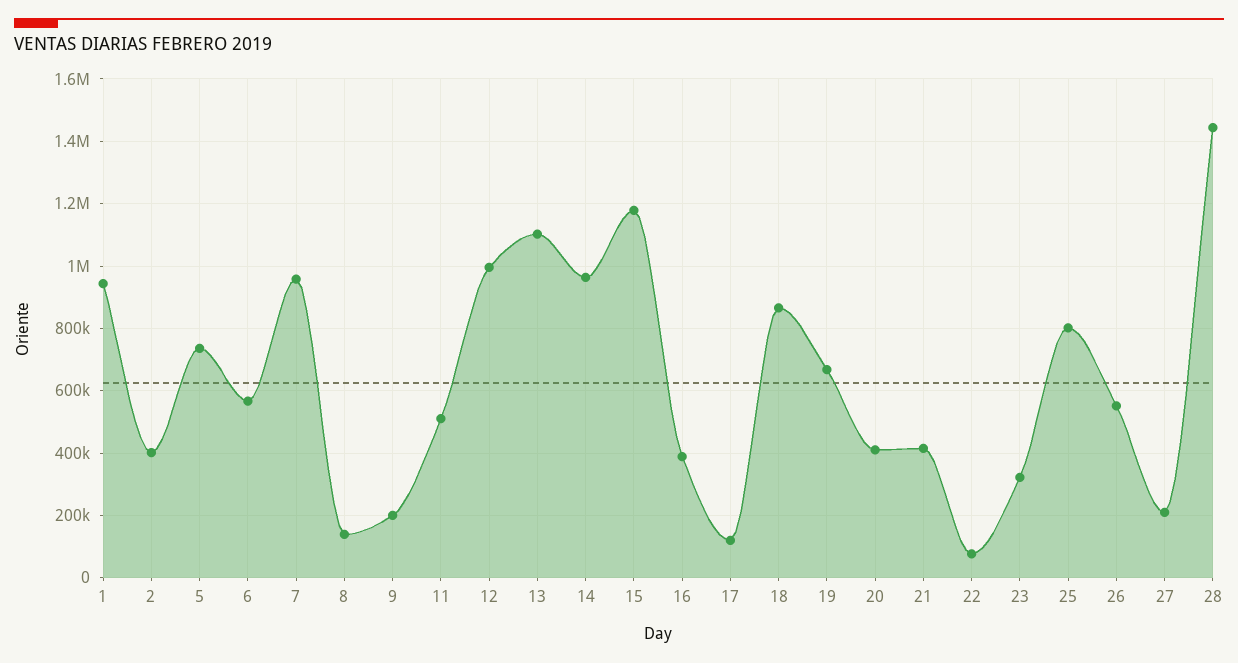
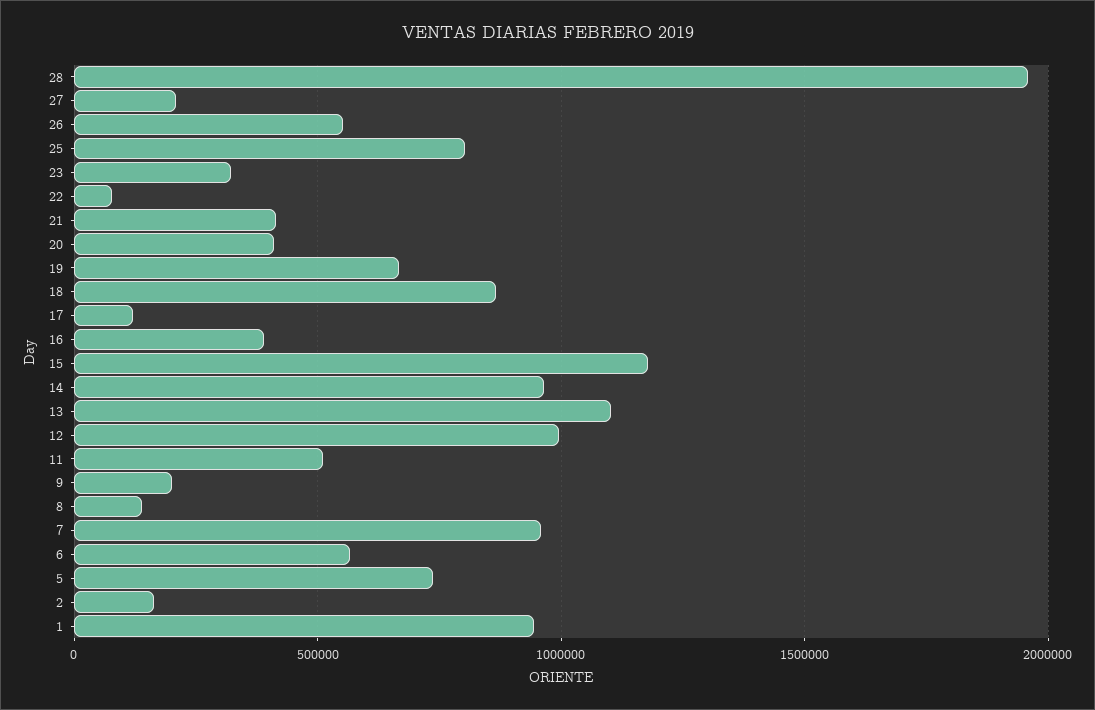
  {
    "1": 940000,
-   "2": 400000,
+   "2": 150000,
    "5": 740000,
    "6": 560000,
    "7": 960000,
    "8": 140000,
    "9": 200000,
    "11": 520000,
    "12": 1000000,
    "13": 1100000,
    "14": 960000,
    "15": 1180000,
    "16": 380000,
    "17": 120000,
    "18": 860000,
    "19": 660000,
    "20": 420000,
    "21": 420000,
    "22": 80000,
    "23": 320000,
    "25": 800000,
    "26": 560000,
    "27": 200000,
-   "28": 1440000
+   "28": 1950000
  }

